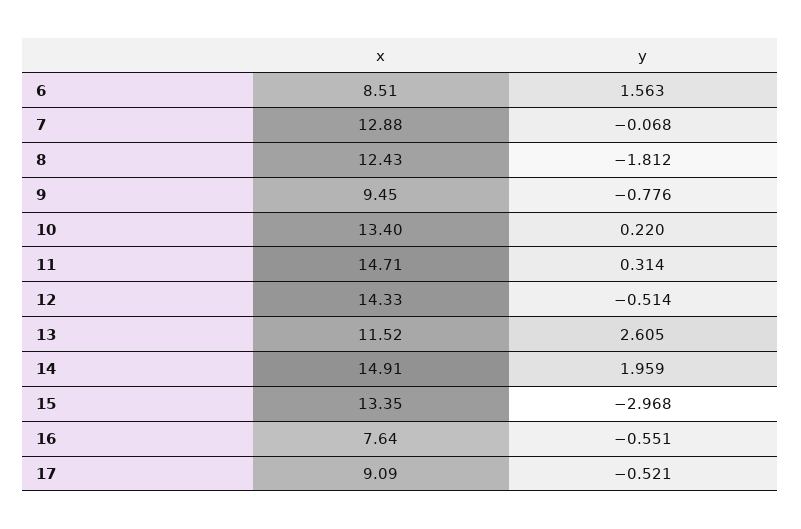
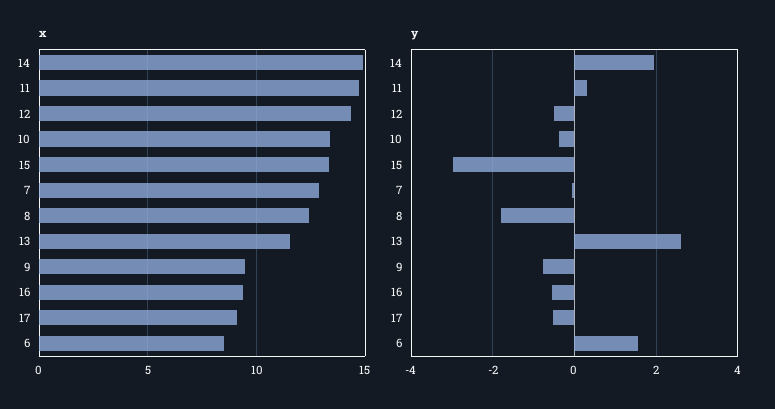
  {
    "x": {
      "6": 8.51,
      "7": 12.88,
      "8": 12.43,
      "9": 9.45,
      "10": 13.4,
      "11": 14.71,
      "12": 14.33,
      "13": 11.52,
      "14": 14.91,
      "15": 13.35,
-     "16": 7.64,
+     "16": 9.5,
      "17": 9.09
    },
    "y": {
      "6": 1.563,
      "7": -0.068,
      "8": -1.812,
      "9": -0.776,
-     "10": 0.22,
+     "10": -0.4,
      "11": 0.314,
      "12": -0.514,
      "13": 2.605,
      "14": 1.959,
      "15": -2.968,
      "16": -0.551,
      "17": -0.521
    }
  }

